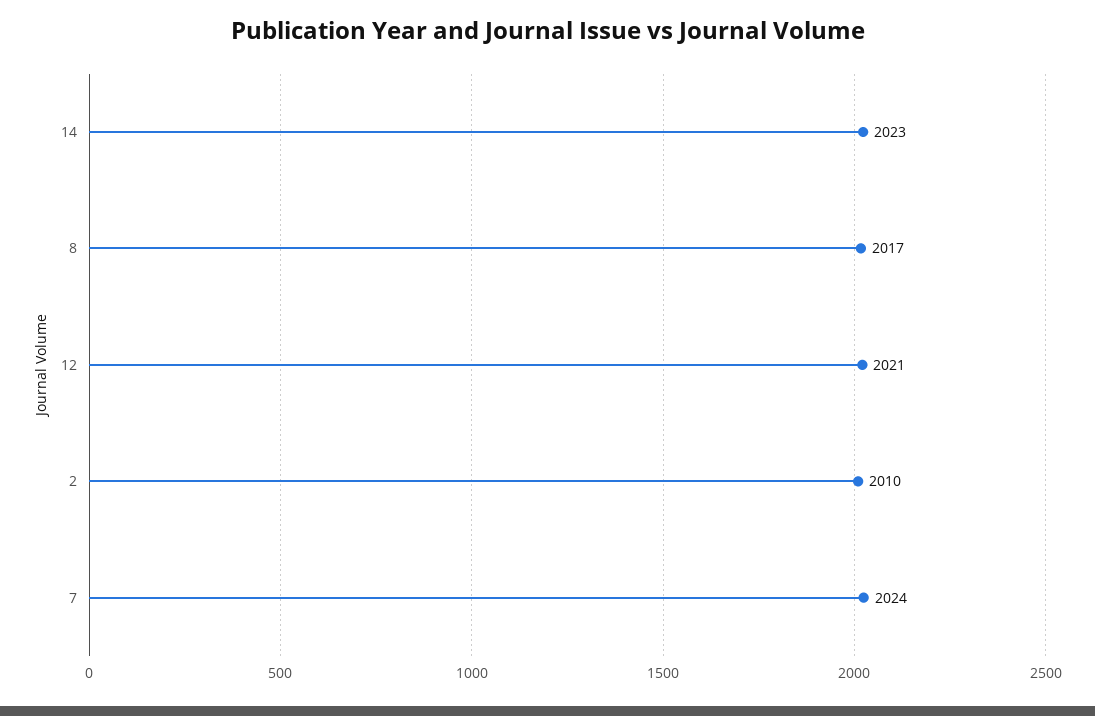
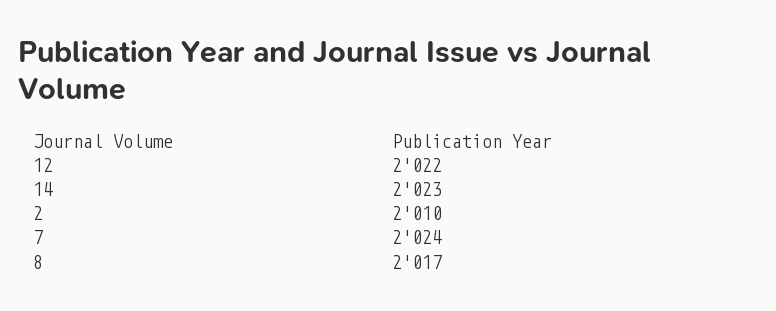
  {
    "14": 2023,
    "8": 2017,
-   "12": 2021,
+   "12": 2022,
    "2": 2010,
    "7": 2024
  }

